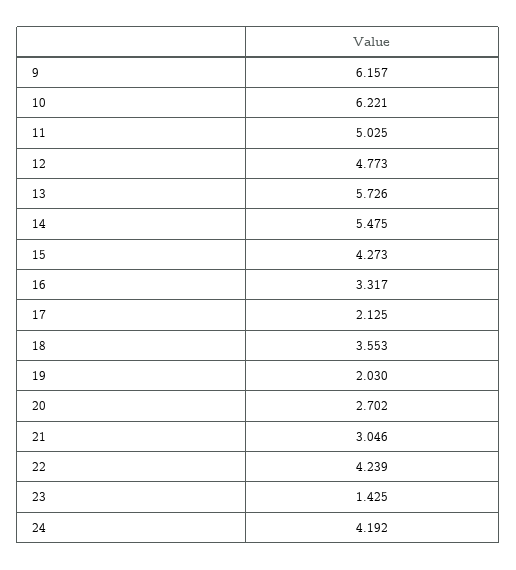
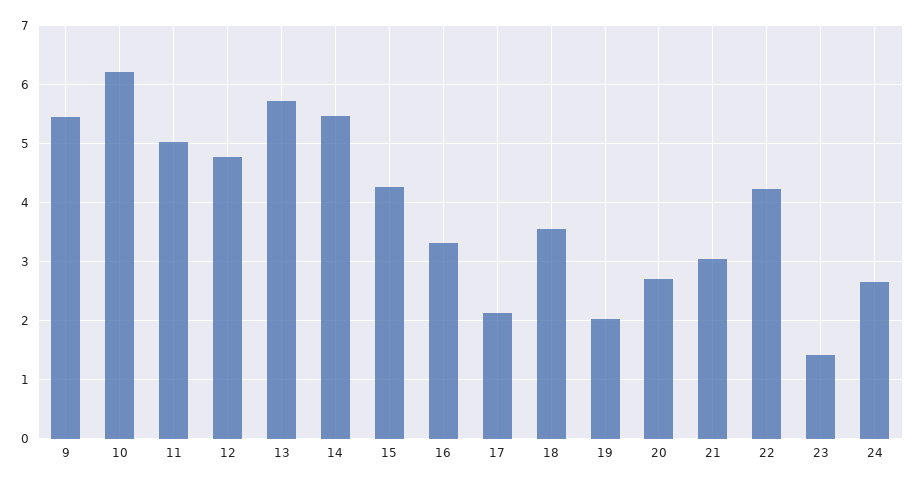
  {
-   "9": 6.157,
+   "9": 5.4,
    "10": 6.221,
    "11": 5.025,
    "12": 4.773,
    "13": 5.726,
    "14": 5.475,
    "15": 4.273,
    "16": 3.317,
    "17": 2.125,
    "18": 3.553,
    "19": 2.03,
    "20": 2.702,
    "21": 3.046,
    "22": 4.239,
    "23": 1.425,
-   "24": 4.192
+   "24": 2.6
  }

